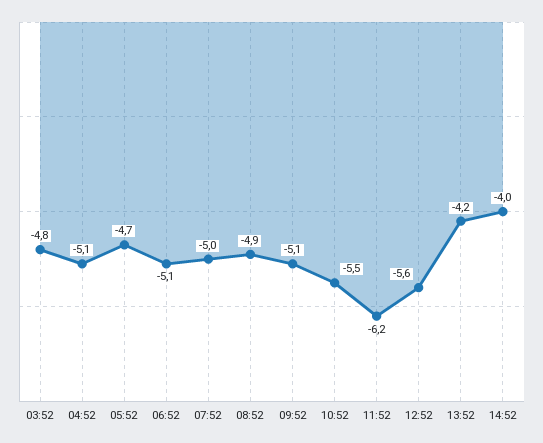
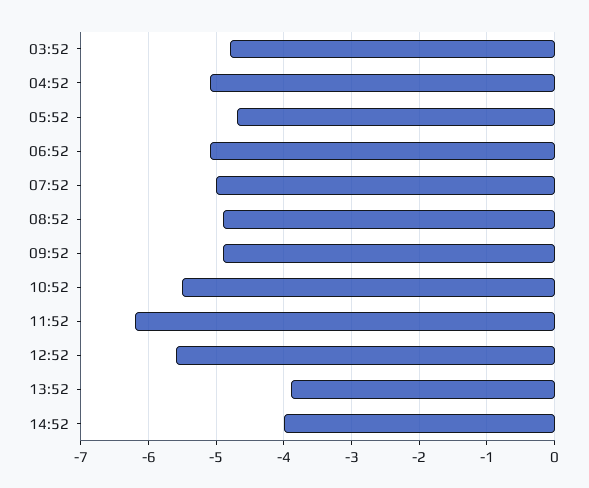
  {
    "03:52": -4.8,
    "04:52": -5.1,
    "05:52": -4.7,
    "06:52": -5.1,
    "07:52": -5,
    "08:52": -4.9,
-   "09:52": -5.1,
+   "09:52": -4.9,
    "10:52": -5.5,
    "11:52": -6.2,
    "12:52": -5.6,
-   "13:52": -4.2,
+   "13:52": -3.9,
    "14:52": -4
  }

